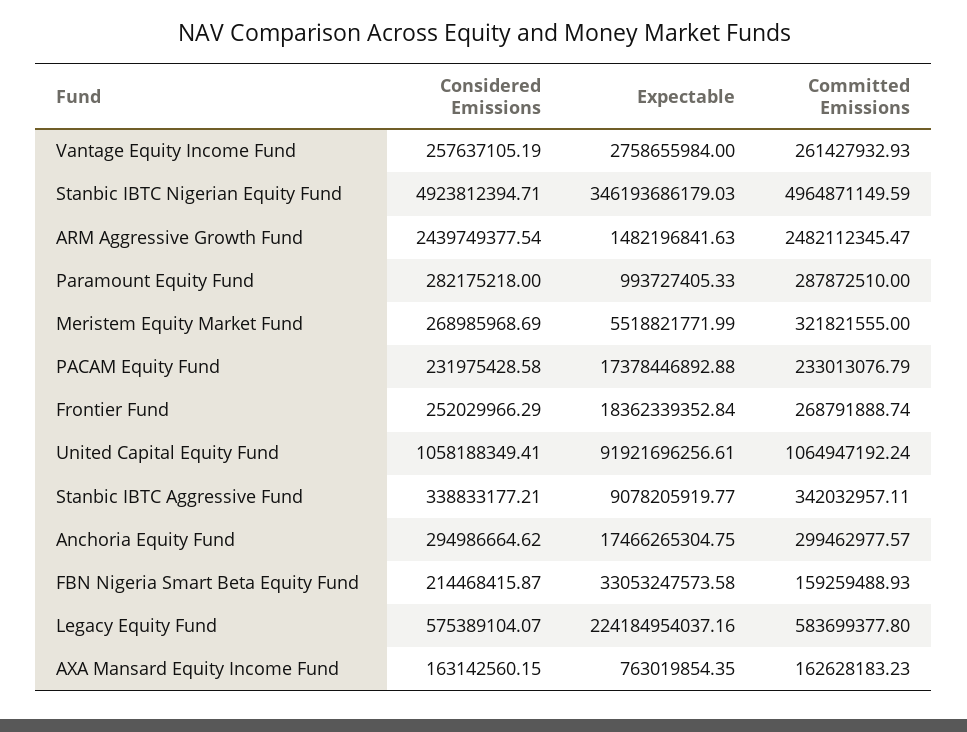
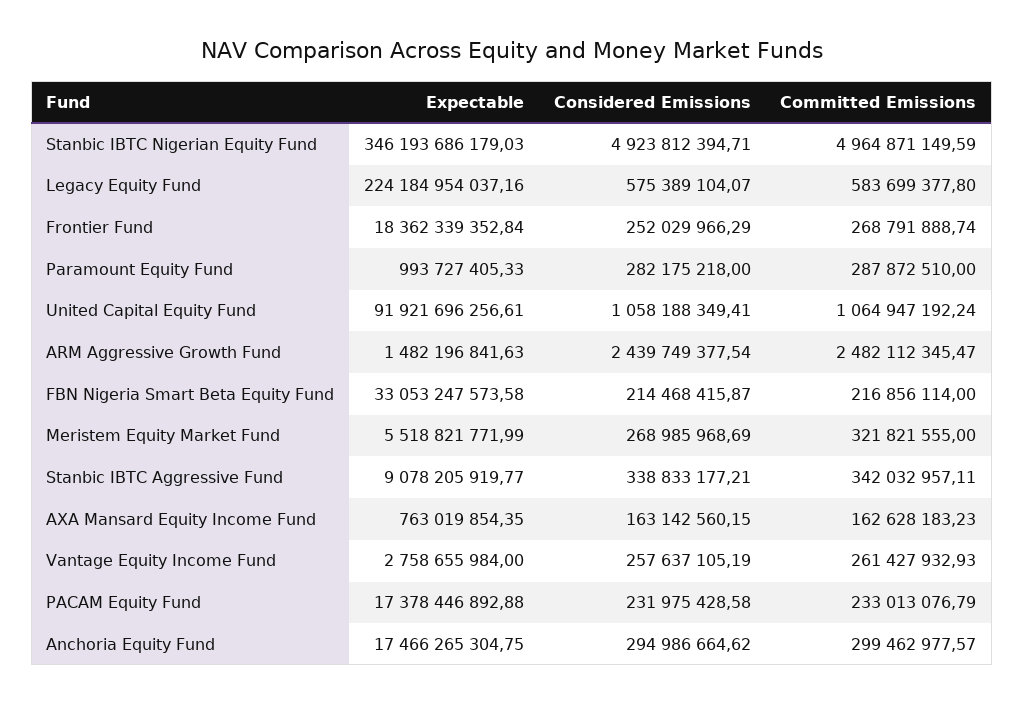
  {
    "Considered Emissions": {
      "Vantage Equity Income Fund": 257637105.19,
      "Stanbic IBTC Nigerian Equity Fund": 4923812394.71,
      "ARM Aggressive Growth Fund": 2439749377.54,
      "Paramount Equity Fund": 282175218,
      "Meristem Equity Market Fund": 268985968.69,
      "PACAM Equity Fund": 231975428.58,
      "Frontier Fund": 252029966.29,
      "United Capital Equity Fund": 1058188349.41,
      "Stanbic IBTC Aggressive Fund": 338833177.21,
      "Anchoria Equity Fund": 294986664.62,
      "FBN Nigeria Smart Beta Equity Fund": 214468415.87,
      "Legacy Equity Fund": 575389104.07,
      "AXA Mansard Equity Income Fund": 163142560.15
    },
    "Expectable": {
      "Vantage Equity Income Fund": 2758655984,
      "Stanbic IBTC Nigerian Equity Fund": 346193686179.03,
      "ARM Aggressive Growth Fund": 1482196841.63,
      "Paramount Equity Fund": 993727405.33,
      "Meristem Equity Market Fund": 5518821771.99,
      "PACAM Equity Fund": 17378446892.88,
      "Frontier Fund": 18362339352.84,
      "United Capital Equity Fund": 91921696256.61,
      "Stanbic IBTC Aggressive Fund": 9078205919.77,
      "Anchoria Equity Fund": 17466265304.75,
      "FBN Nigeria Smart Beta Equity Fund": 33053247573.58,
      "Legacy Equity Fund": 224184954037.16,
      "AXA Mansard Equity Income Fund": 763019854.35
    },
    "Committed Emissions": {
      "Vantage Equity Income Fund": 261427932.93,
      "Stanbic IBTC Nigerian Equity Fund": 4964871149.59,
      "ARM Aggressive Growth Fund": 2482112345.47,
      "Paramount Equity Fund": 287872510,
      "Meristem Equity Market Fund": 321821555,
      "PACAM Equity Fund": 233013076.79,
      "Frontier Fund": 268791888.74,
      "United Capital Equity Fund": 1064947192.24,
      "Stanbic IBTC Aggressive Fund": 342032957.11,
      "Anchoria Equity Fund": 299462977.57,
-     "FBN Nigeria Smart Beta Equity Fund": 159259488.93,
+     "FBN Nigeria Smart Beta Equity Fund": 216856114,
      "Legacy Equity Fund": 583699377.8,
      "AXA Mansard Equity Income Fund": 162628183.23
    }
  }

